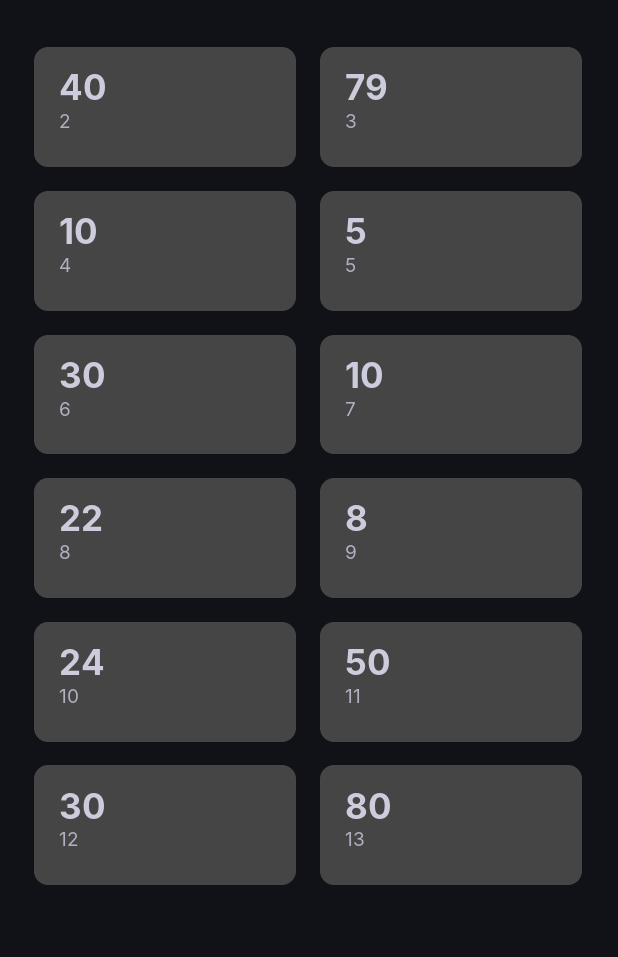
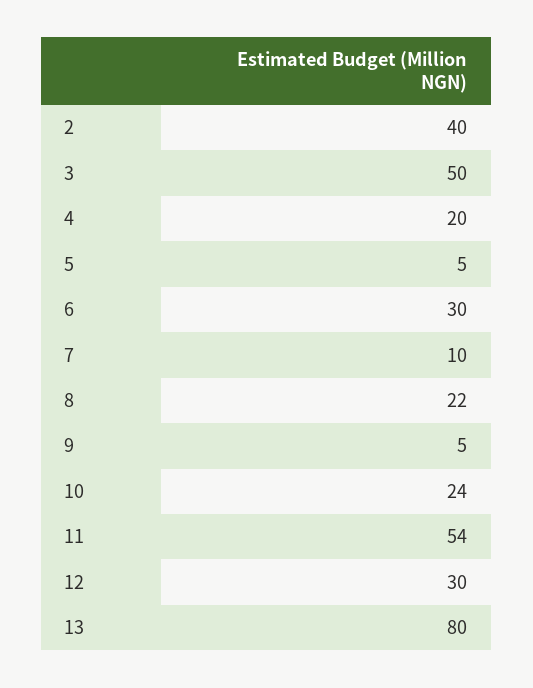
  {
    "2": 40,
-   "3": 79,
+   "3": 50,
-   "4": 10,
+   "4": 20,
    "5": 5,
    "6": 30,
    "7": 10,
    "8": 22,
-   "9": 8,
+   "9": 5,
    "10": 24,
-   "11": 50,
+   "11": 54,
    "12": 30,
    "13": 80
  }

